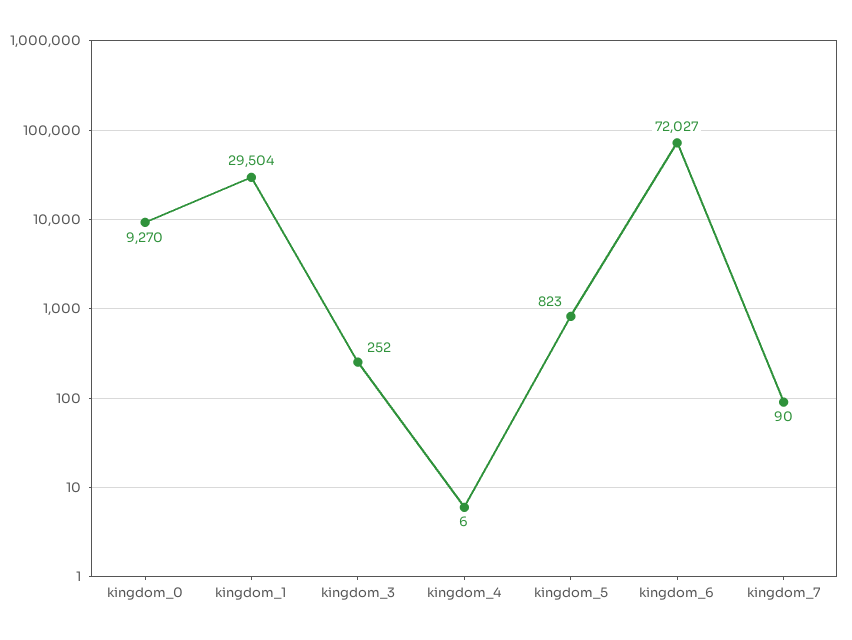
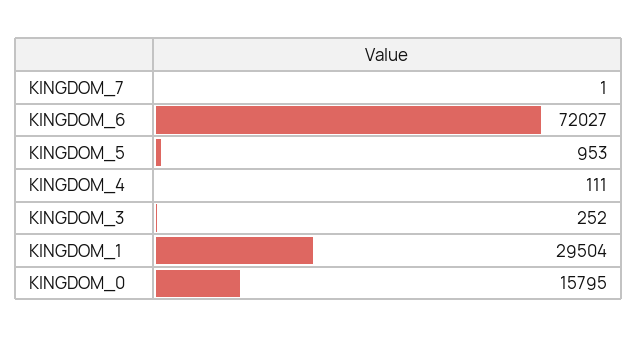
  {
-   "kingdom_0": 9270,
+   "kingdom_0": 15795,
    "kingdom_1": 29504,
    "kingdom_3": 252,
-   "kingdom_4": 6,
+   "kingdom_4": 111,
-   "kingdom_5": 823,
+   "kingdom_5": 953,
    "kingdom_6": 72027,
-   "kingdom_7": 90
+   "kingdom_7": 1
  }

